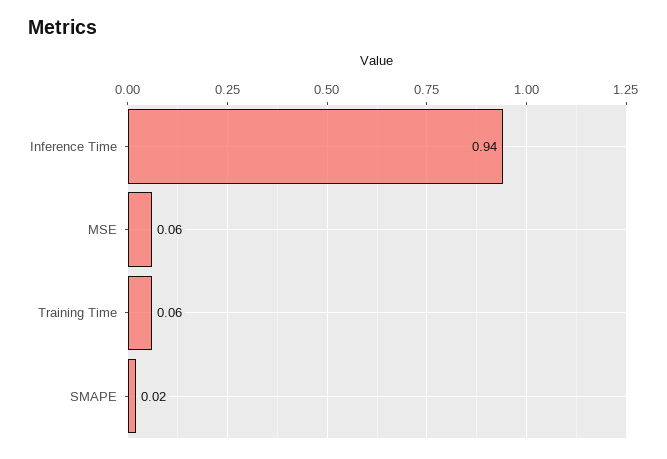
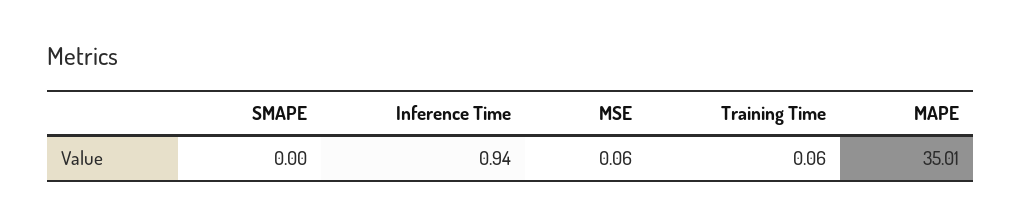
  {
    "Inference Time": 0.94,
    "MSE": 0.06,
    "Training Time": 0.06,
-   "SMAPE": 0.02
+   "SMAPE": 0,
+   "MAPE": 35.01
  }

